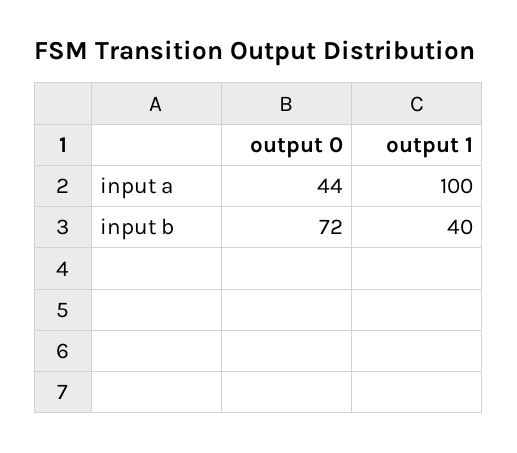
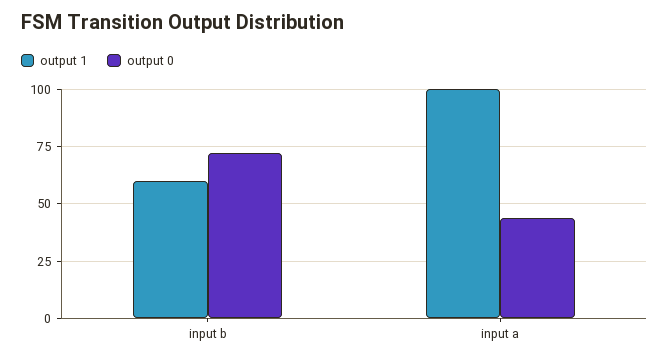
  {
    "output 0": {
      "input a": 44,
      "input b": 72
    },
    "output 1": {
      "input a": 100,
-     "input b": 40
+     "input b": 60
    }
  }

